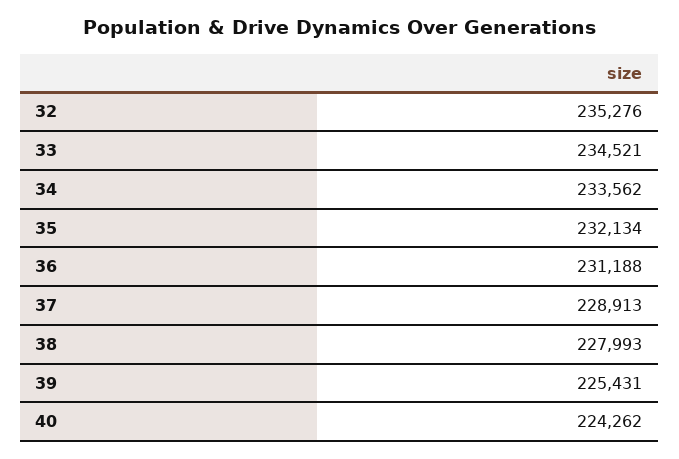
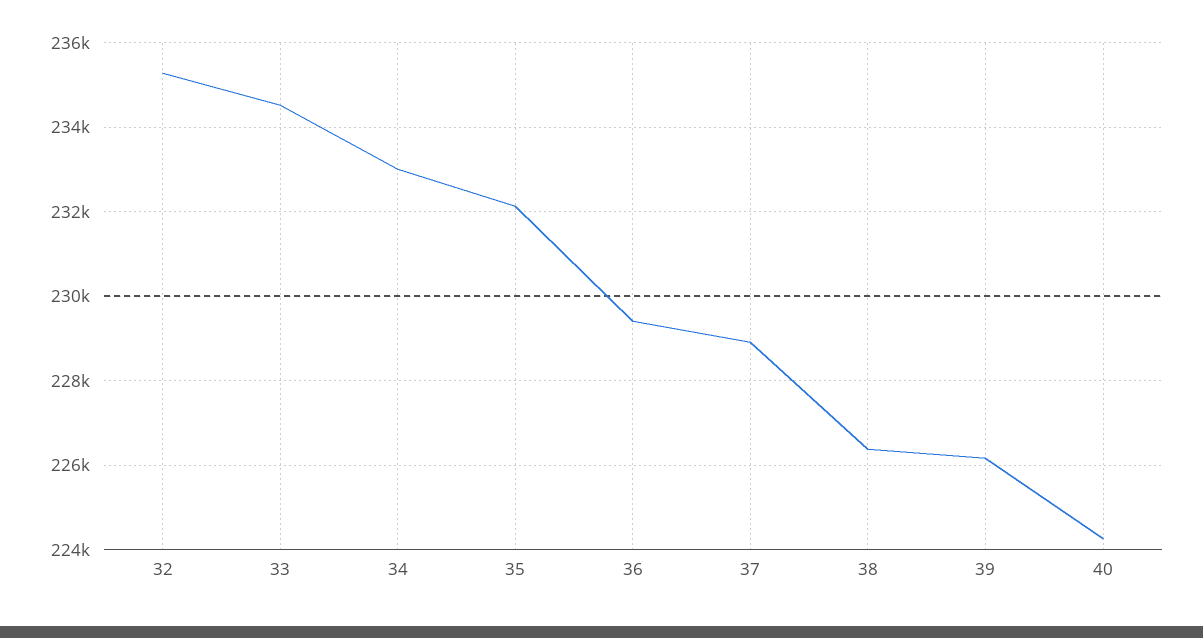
  {
    "32": 235276,
    "33": 234521,
-   "34": 233562,
+   "34": 233000,
    "35": 232134,
-   "36": 231188,
+   "36": 229400,
    "37": 228913,
-   "38": 227993,
+   "38": 226400,
-   "39": 225431,
+   "39": 226200,
    "40": 224262
  }

